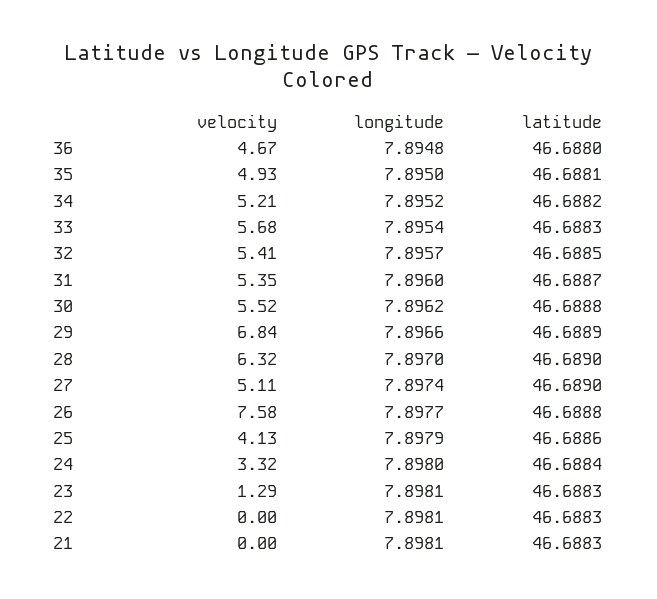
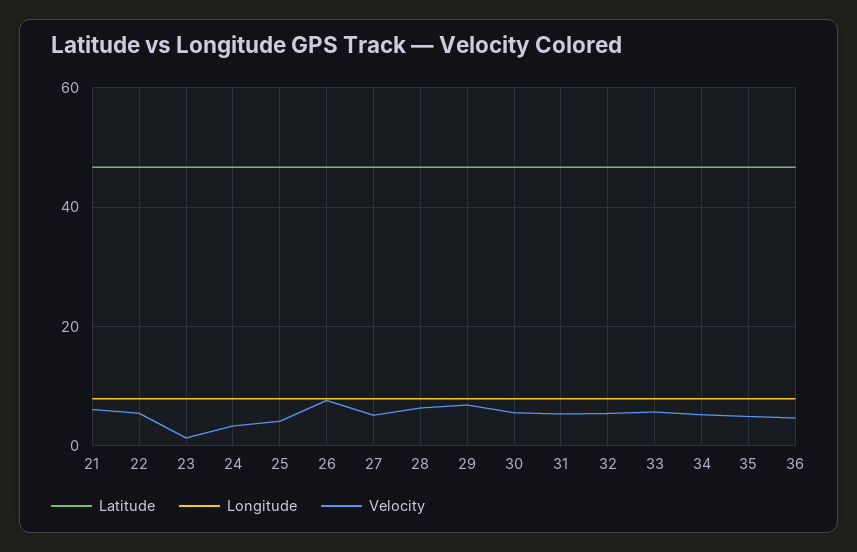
  {
    "velocity": {
      "36": 4.67,
      "35": 4.93,
      "34": 5.21,
      "33": 5.68,
      "32": 5.41,
      "31": 5.35,
      "30": 5.52,
      "29": 6.84,
      "28": 6.32,
      "27": 5.11,
      "26": 7.58,
      "25": 4.13,
      "24": 3.32,
      "23": 1.29,
-     "22": 0,
+     "22": 6,
-     "21": 0
+     "21": 6
    },
    "longitude": {
      "36": 7.8948,
      "35": 7.895,
      "34": 7.8952,
      "33": 7.8954,
      "32": 7.8957,
      "31": 7.896,
      "30": 7.8962,
      "29": 7.8966,
      "28": 7.897,
      "27": 7.8974,
      "26": 7.8977,
      "25": 7.8979,
      "24": 7.898,
      "23": 7.8981,
      "22": 7.8981,
      "21": 7.8981
    },
    "latitude": {
      "36": 46.688,
      "35": 46.6881,
      "34": 46.6882,
      "33": 46.6883,
      "32": 46.6885,
      "31": 46.6887,
      "30": 46.6888,
      "29": 46.6889,
      "28": 46.689,
      "27": 46.689,
      "26": 46.6888,
      "25": 46.6886,
      "24": 46.6884,
      "23": 46.6883,
      "22": 46.6883,
      "21": 46.6883
    }
  }

